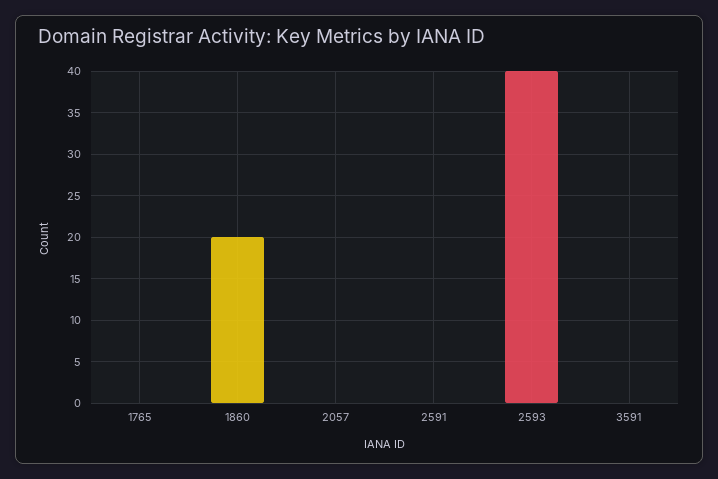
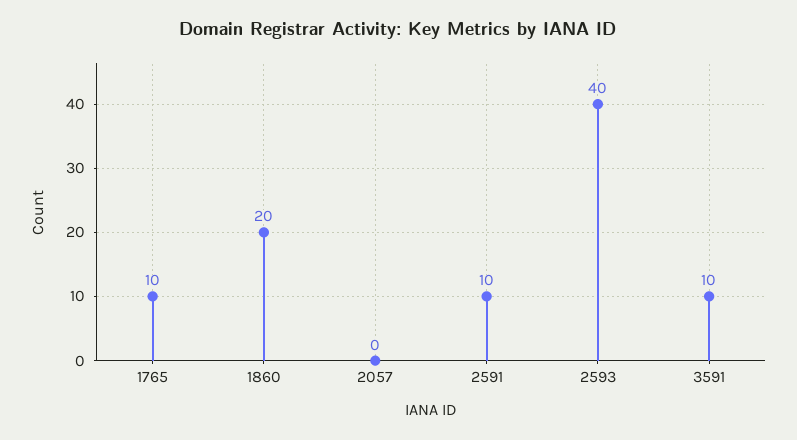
  {
-   "1765": 0,
+   "1765": 10,
    "1860": 20,
    "2057": 0,
-   "2591": 0,
+   "2591": 10,
    "2593": 40,
-   "3591": 0
+   "3591": 10
  }

